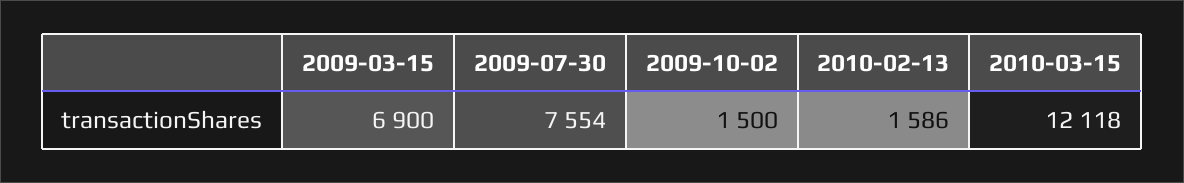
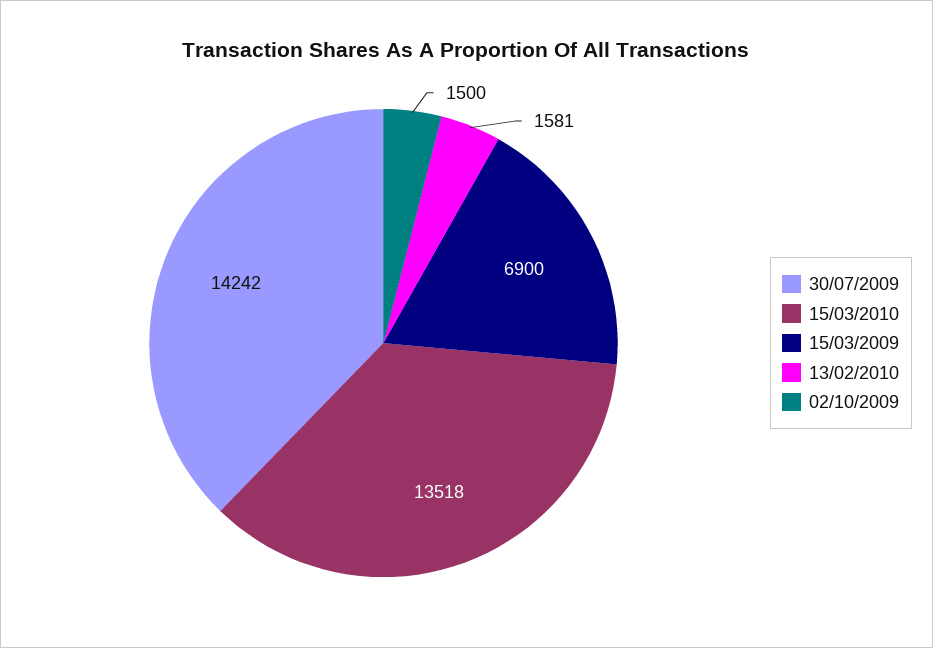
  {
    "2009-03-15": 6900,
-   "2009-07-30": 7554,
+   "2009-07-30": 14242,
    "2009-10-02": 1500,
-   "2010-02-13": 1586,
+   "2010-02-13": 1581,
-   "2010-03-15": 12118
+   "2010-03-15": 13518
  }

